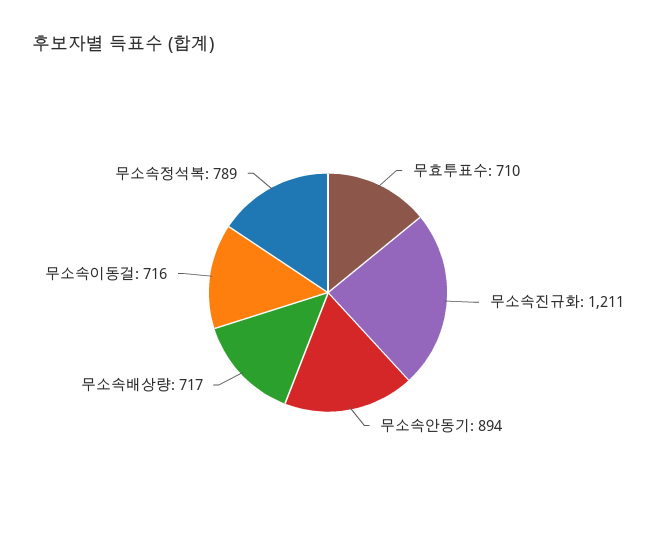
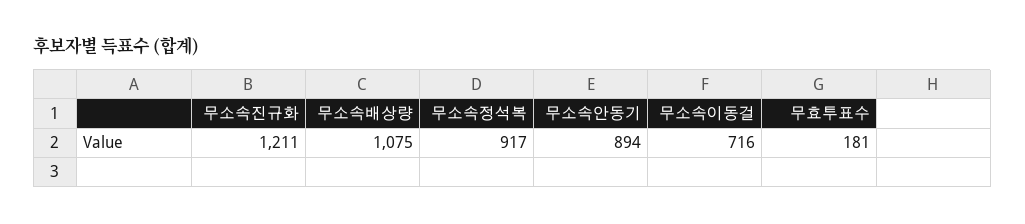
  {
-   "무효투표수": 710,
+   "무효투표수": 181,
    "무소속진규화": 1211,
    "무소속안동기": 894,
-   "무소속배상량": 717,
+   "무소속배상량": 1075,
    "무소속이동걸": 716,
-   "무소속정석복": 789
+   "무소속정석복": 917
  }

